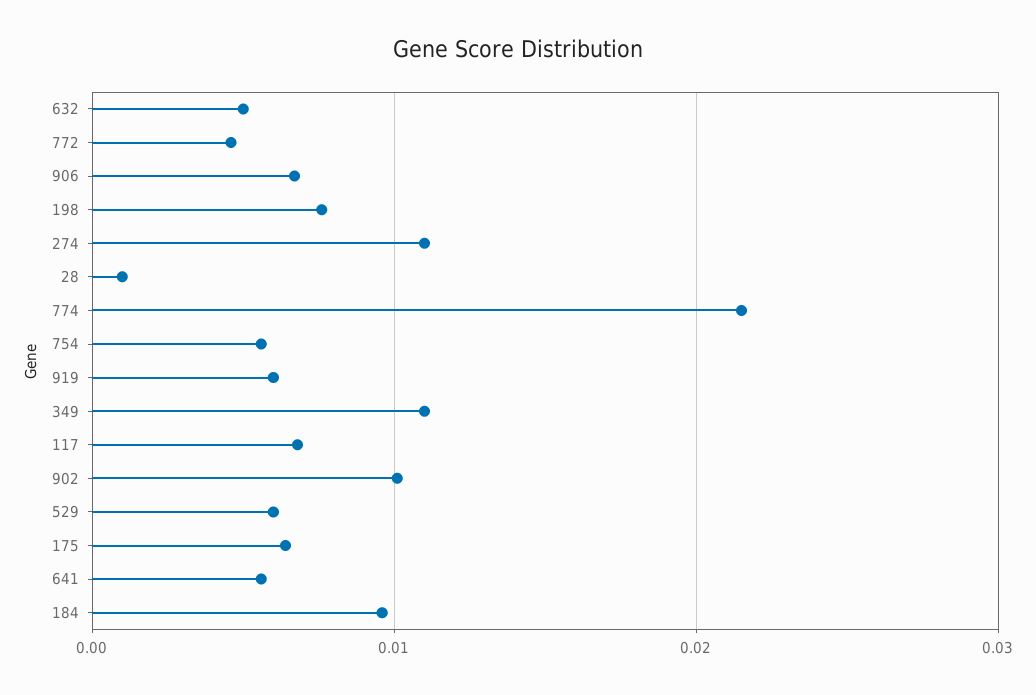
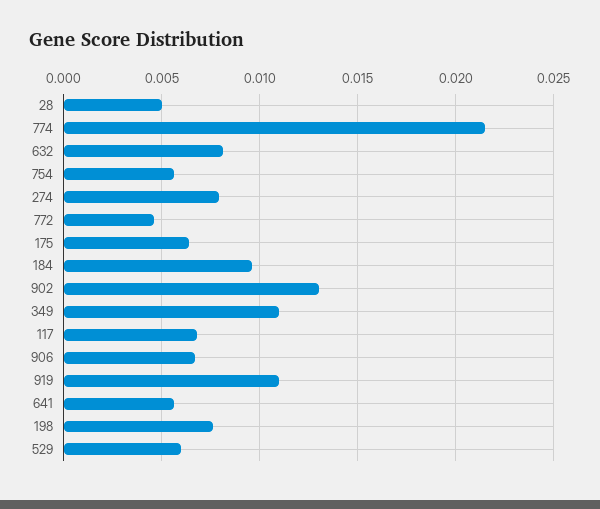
  {
-   "632": 0.005,
+   "632": 0.008,
    "772": 0.0045,
    "906": 0.0065,
    "198": 0.0075,
-   "274": 0.011,
+   "274": 0.008,
-   "28": 0.001,
+   "28": 0.005,
    "774": 0.0215,
    "754": 0.0055,
-   "919": 0.006,
+   "919": 0.011,
    "349": 0.011,
    "117": 0.007,
-   "902": 0.01,
+   "902": 0.013,
    "529": 0.006,
    "175": 0.0065,
    "641": 0.0055,
    "184": 0.0095
  }

